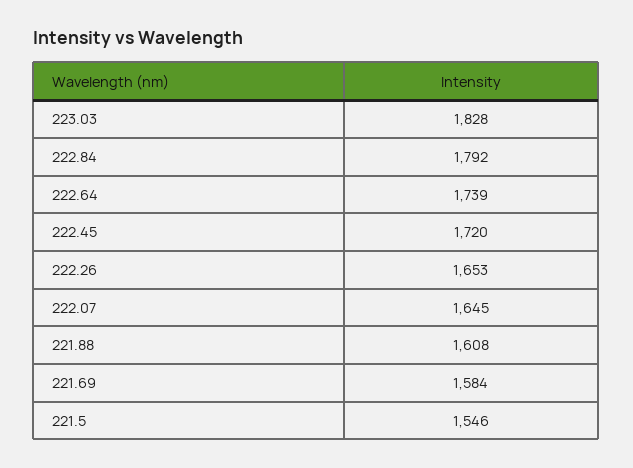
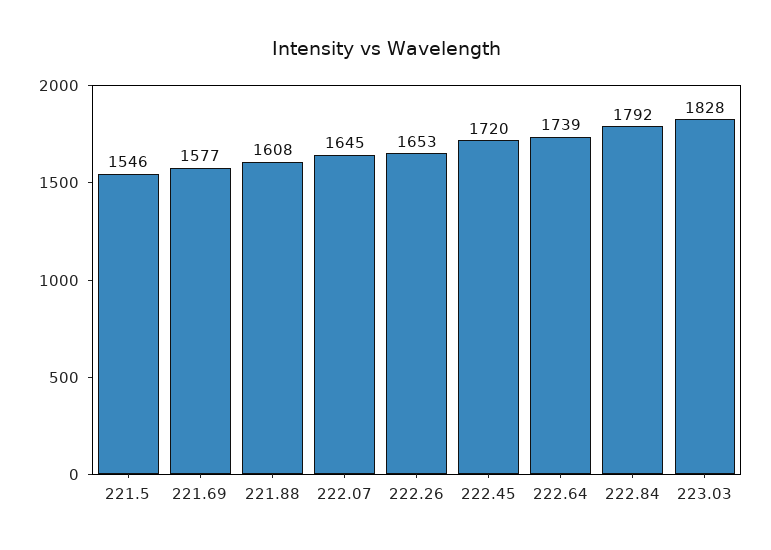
  {
    "223.03": 1828,
    "222.84": 1792,
    "222.64": 1739,
    "222.45": 1720,
    "222.26": 1653,
    "222.07": 1645,
    "221.88": 1608,
-   "221.69": 1584,
+   "221.69": 1577,
    "221.5": 1546
  }

